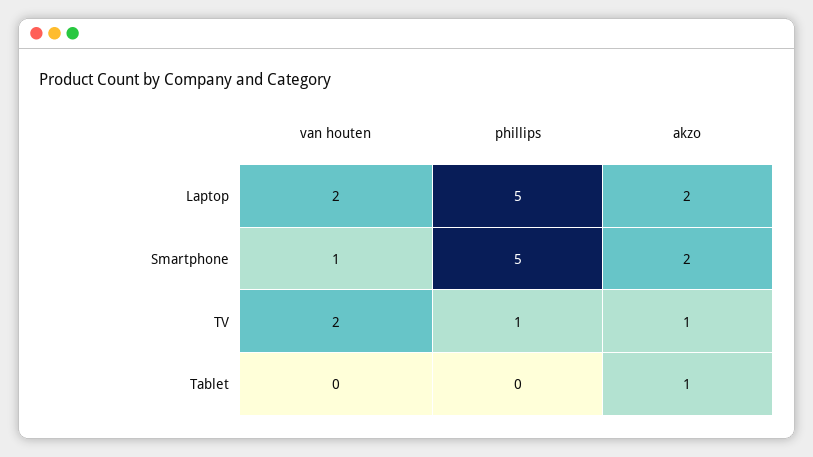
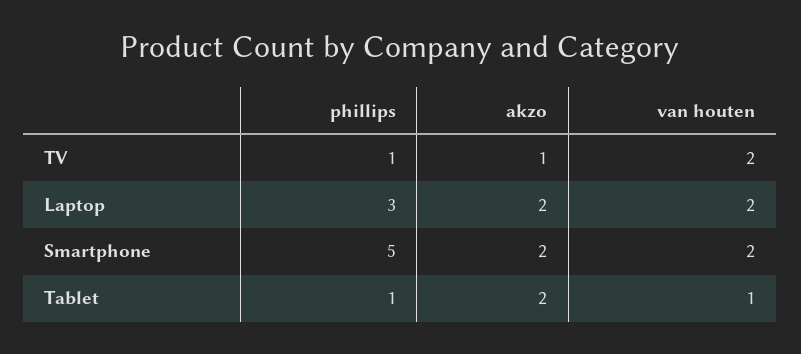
  {
    "van houten": {
      "Laptop": 2,
-     "Smartphone": 1,
+     "Smartphone": 2,
      "TV": 2,
-     "Tablet": 0
+     "Tablet": 1
    },
    "phillips": {
-     "Laptop": 5,
+     "Laptop": 3,
      "Smartphone": 5,
      "TV": 1,
-     "Tablet": 0
+     "Tablet": 1
    },
    "akzo": {
      "Laptop": 2,
      "Smartphone": 2,
      "TV": 1,
-     "Tablet": 1
+     "Tablet": 2
    }
  }

